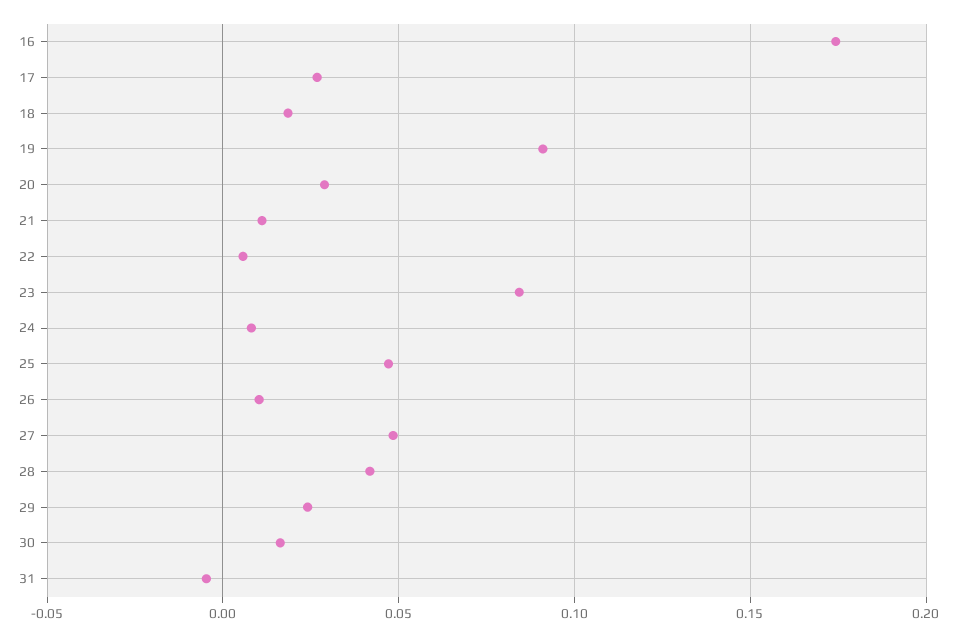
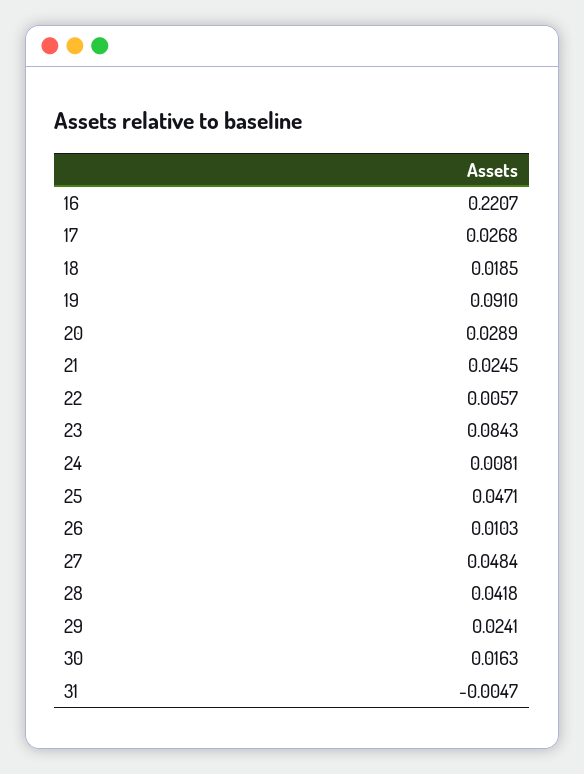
  {
-   "16": 0.175,
+   "16": 0.2207,
    "17": 0.0268,
    "18": 0.0185,
    "19": 0.091,
    "20": 0.0289,
-   "21": 0.01,
+   "21": 0.0245,
    "22": 0.0057,
    "23": 0.0843,
    "24": 0.0081,
    "25": 0.0471,
    "26": 0.0103,
    "27": 0.0484,
    "28": 0.0418,
    "29": 0.0241,
    "30": 0.0163,
    "31": -0.0047
  }

